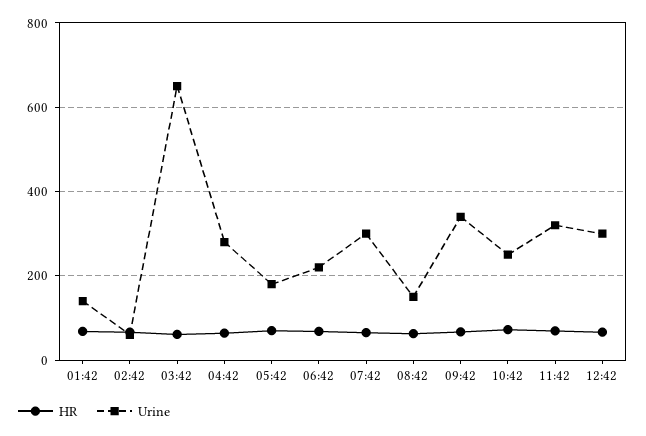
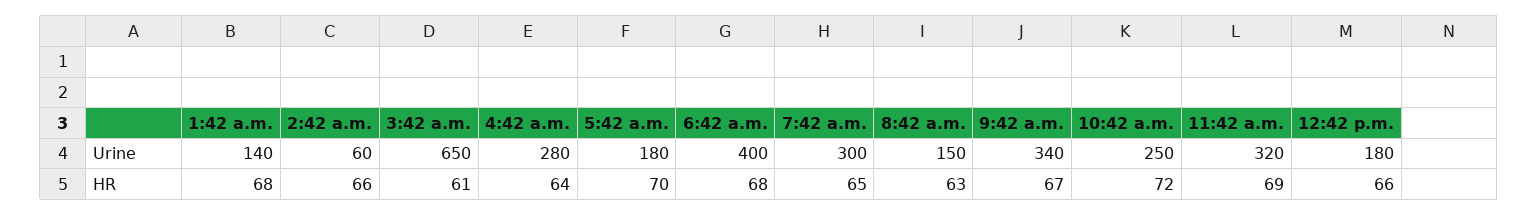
  {
    "HR": {
      "01:42": 68,
      "02:42": 66,
      "03:42": 61,
      "04:42": 64,
      "05:42": 70,
      "06:42": 68,
      "07:42": 65,
      "08:42": 63,
      "09:42": 67,
      "10:42": 72,
      "11:42": 69,
      "12:42": 66
    },
    "Urine": {
      "01:42": 140,
      "02:42": 60,
      "03:42": 650,
      "04:42": 280,
      "05:42": 180,
-     "06:42": 220,
+     "06:42": 400,
      "07:42": 300,
      "08:42": 150,
      "09:42": 340,
      "10:42": 250,
      "11:42": 320,
-     "12:42": 300
+     "12:42": 180
    }
  }

